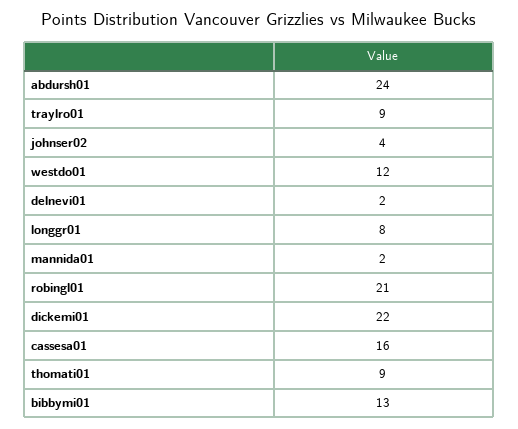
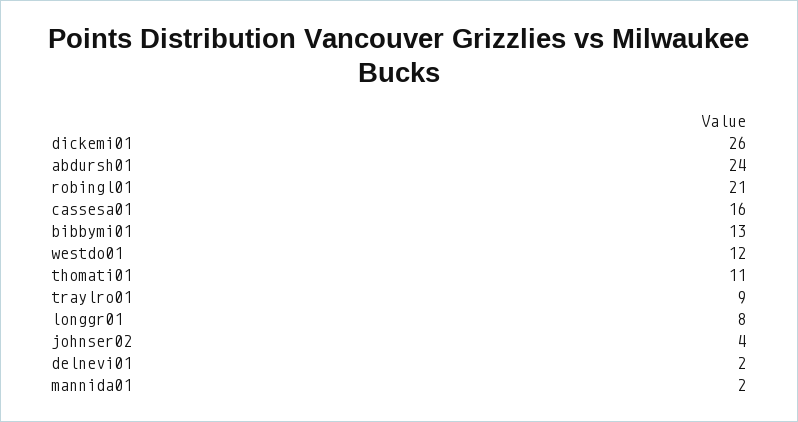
  {
    "abdursh01": 24,
    "traylro01": 9,
    "johnser02": 4,
    "westdo01": 12,
    "delnevi01": 2,
    "longgr01": 8,
    "mannida01": 2,
    "robingl01": 21,
-   "dickemi01": 22,
+   "dickemi01": 26,
    "cassesa01": 16,
-   "thomati01": 9,
+   "thomati01": 11,
    "bibbymi01": 13
  }

